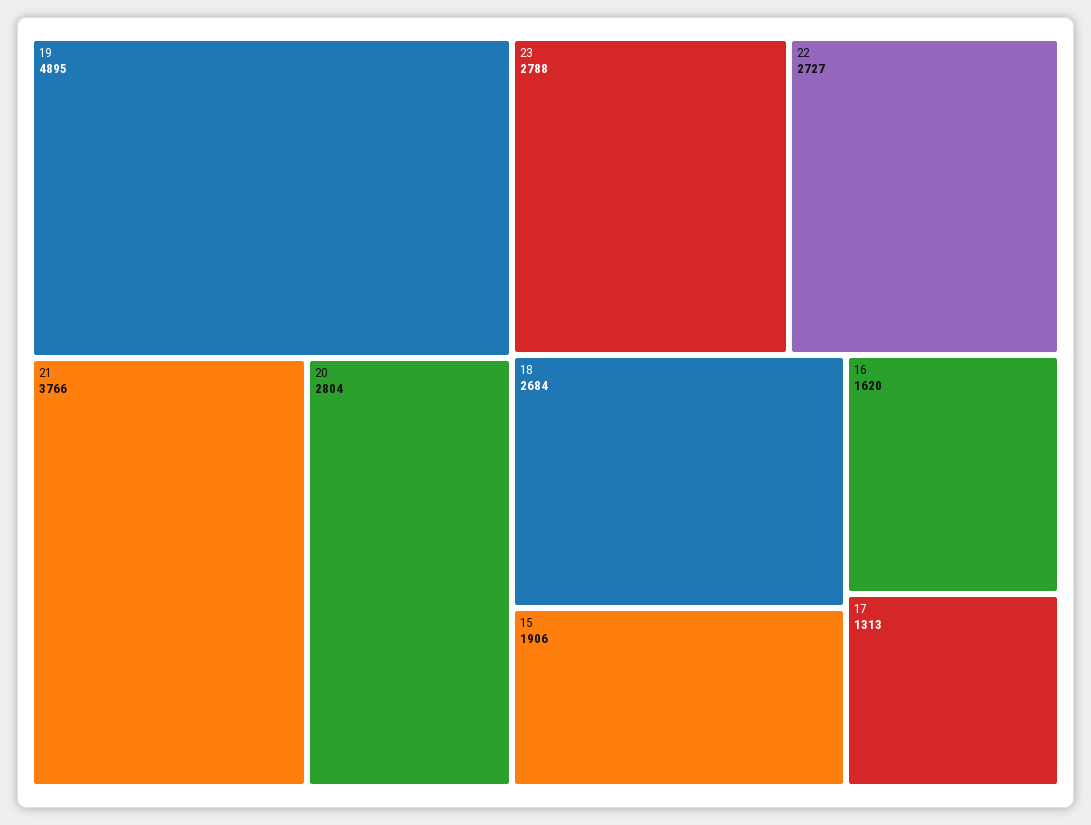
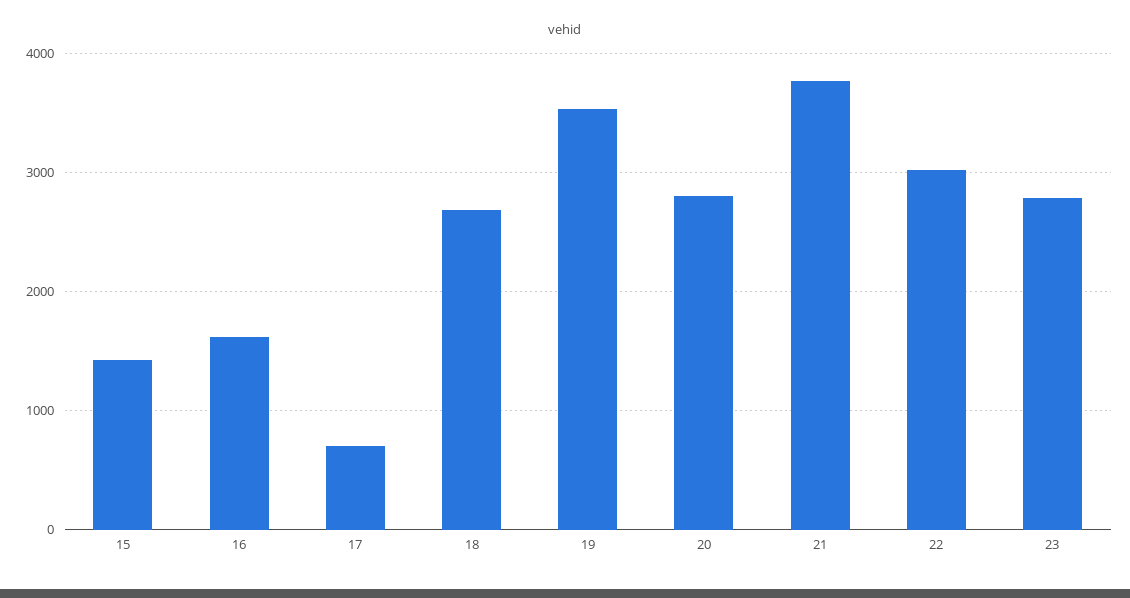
  {
-   "19": 4895,
+   "19": 3500,
    "21": 3766,
    "20": 2804,
    "23": 2788,
-   "22": 2727,
+   "22": 3000,
    "18": 2684,
-   "15": 1906,
+   "15": 1400,
    "16": 1620,
-   "17": 1313
+   "17": 700
  }

